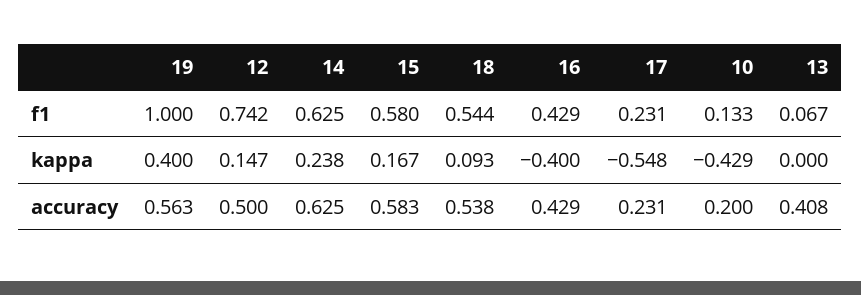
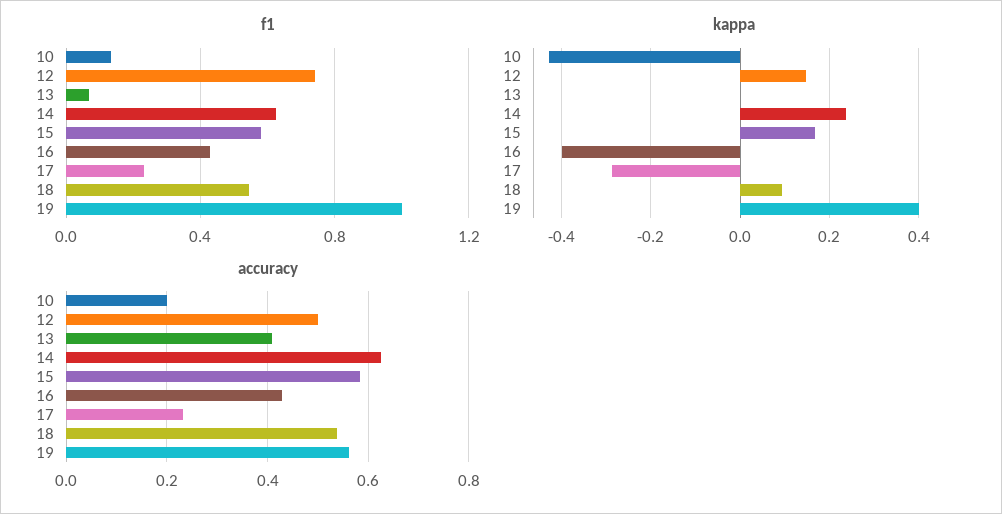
  {
    "f1": {
      "19": 1,
      "12": 0.742,
      "14": 0.625,
      "15": 0.58,
      "18": 0.544,
      "16": 0.429,
      "17": 0.231,
      "10": 0.133,
      "13": 0.067
    },
    "kappa": {
      "19": 0.4,
      "12": 0.147,
      "14": 0.238,
      "15": 0.167,
      "18": 0.093,
      "16": -0.4,
-     "17": -0.548,
+     "17": -0.28,
      "10": -0.429,
      "13": 0
    },
    "accuracy": {
      "19": 0.563,
      "12": 0.5,
      "14": 0.625,
      "15": 0.583,
      "18": 0.538,
      "16": 0.429,
      "17": 0.231,
      "10": 0.2,
      "13": 0.408
    }
  }

